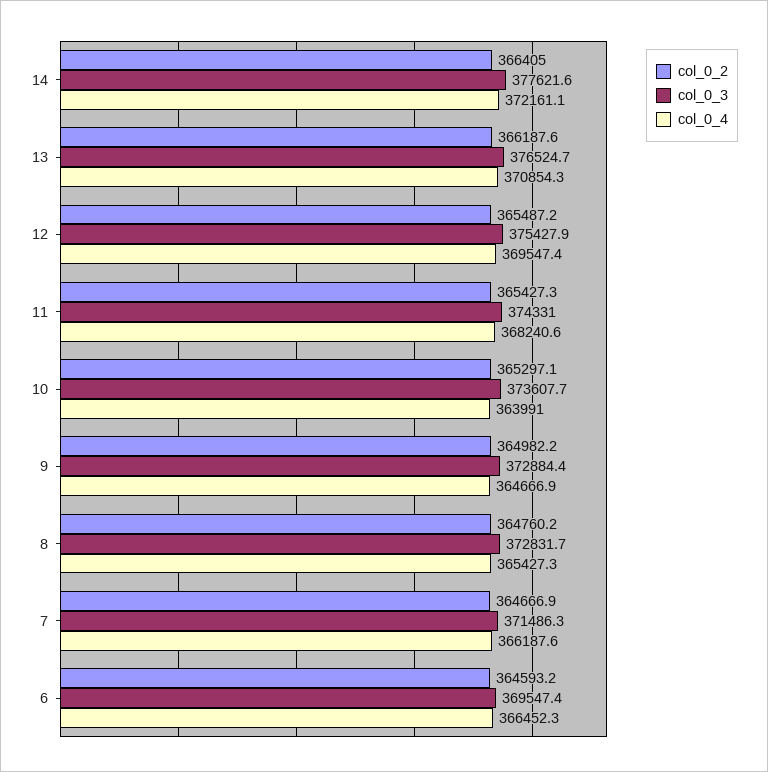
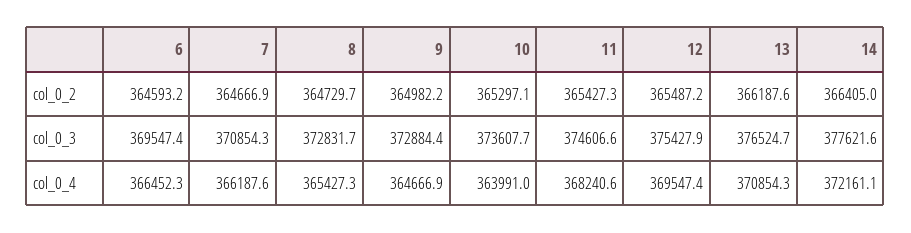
  {
    "col_0_2": {
      "14": 366405,
      "13": 366187.6,
      "12": 365487.2,
      "11": 365427.3,
      "10": 365297.1,
      "9": 364982.2,
-     "8": 364760.2,
+     "8": 364729.7,
      "7": 364666.9,
      "6": 364593.2
    },
    "col_0_3": {
      "14": 377621.6,
      "13": 376524.7,
      "12": 375427.9,
-     "11": 374331,
+     "11": 374606.6,
      "10": 373607.7,
      "9": 372884.4,
      "8": 372831.7,
-     "7": 371486.3,
+     "7": 370854.3,
      "6": 369547.4
    },
    "col_0_4": {
      "14": 372161.1,
      "13": 370854.3,
      "12": 369547.4,
      "11": 368240.6,
      "10": 363991,
      "9": 364666.9,
      "8": 365427.3,
      "7": 366187.6,
      "6": 366452.3
    }
  }

